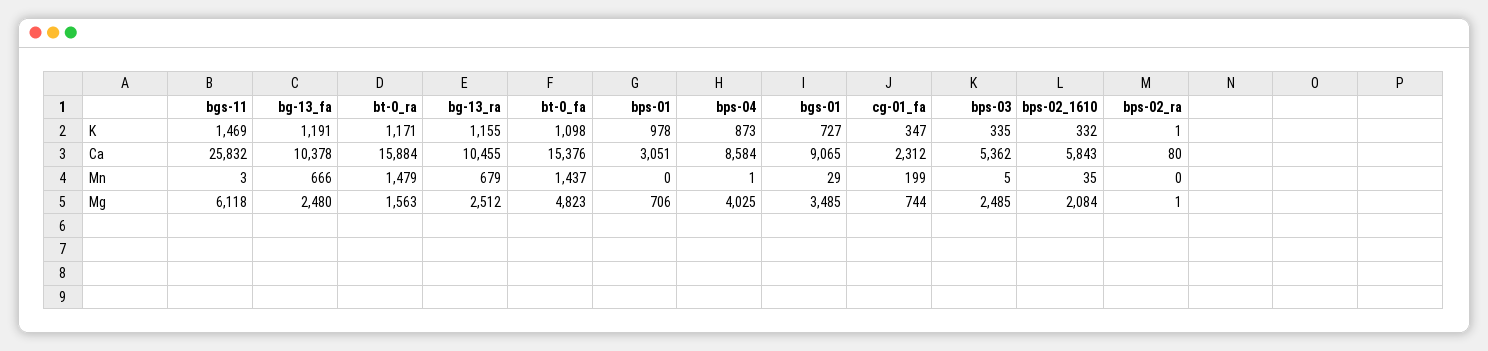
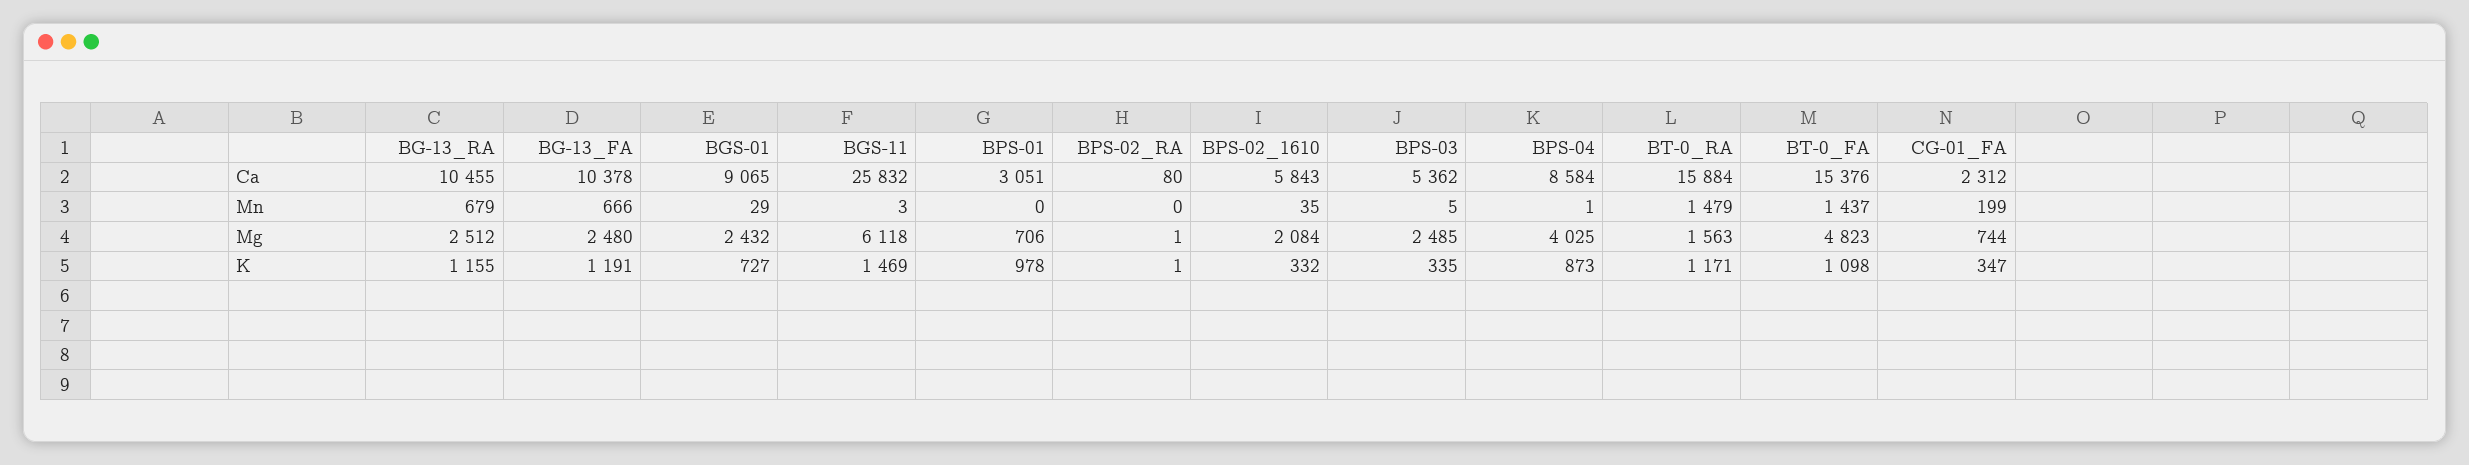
  {
    "bgs-11": {
      "K": 1469,
      "Ca": 25832,
      "Mn": 3,
      "Mg": 6118
    },
    "bg-13_fa": {
      "K": 1191,
      "Ca": 10378,
      "Mn": 666,
      "Mg": 2480
    },
    "bt-0_ra": {
      "K": 1171,
      "Ca": 15884,
      "Mn": 1479,
      "Mg": 1563
    },
    "bg-13_ra": {
      "K": 1155,
      "Ca": 10455,
      "Mn": 679,
      "Mg": 2512
    },
    "bt-0_fa": {
      "K": 1098,
      "Ca": 15376,
      "Mn": 1437,
      "Mg": 4823
    },
    "bps-01": {
      "K": 978,
      "Ca": 3051,
      "Mn": 0,
      "Mg": 706
    },
    "bps-04": {
      "K": 873,
      "Ca": 8584,
      "Mn": 1,
      "Mg": 4025
    },
    "bgs-01": {
      "K": 727,
      "Ca": 9065,
      "Mn": 29,
-     "Mg": 3485
+     "Mg": 2432
    },
    "cg-01_fa": {
      "K": 347,
      "Ca": 2312,
      "Mn": 199,
      "Mg": 744
    },
    "bps-03": {
      "K": 335,
      "Ca": 5362,
      "Mn": 5,
      "Mg": 2485
    },
    "bps-02_1610": {
      "K": 332,
      "Ca": 5843,
      "Mn": 35,
      "Mg": 2084
    },
    "bps-02_ra": {
      "K": 1,
      "Ca": 80,
      "Mn": 0,
      "Mg": 1
    }
  }

